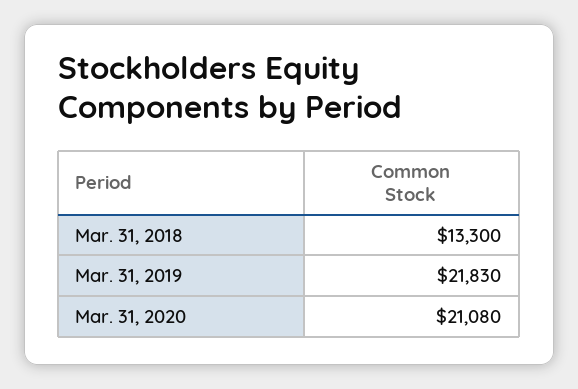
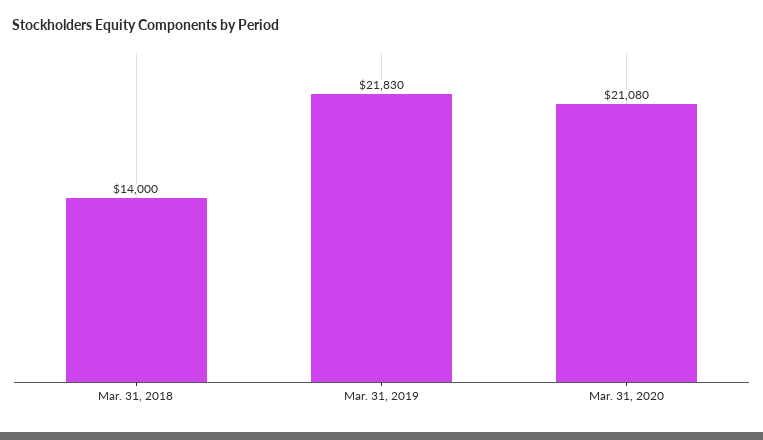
  {
-   "Mar. 31, 2018": 13300,
+   "Mar. 31, 2018": 14000,
    "Mar. 31, 2019": 21830,
    "Mar. 31, 2020": 21080
  }

